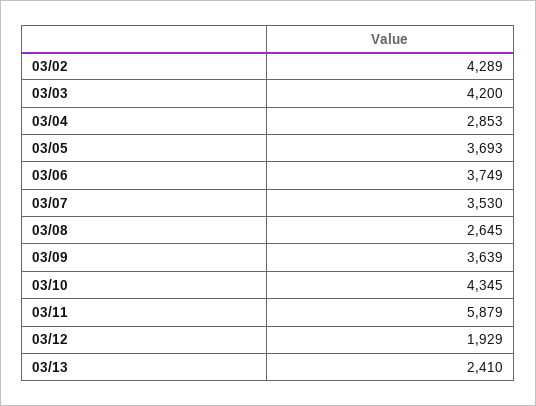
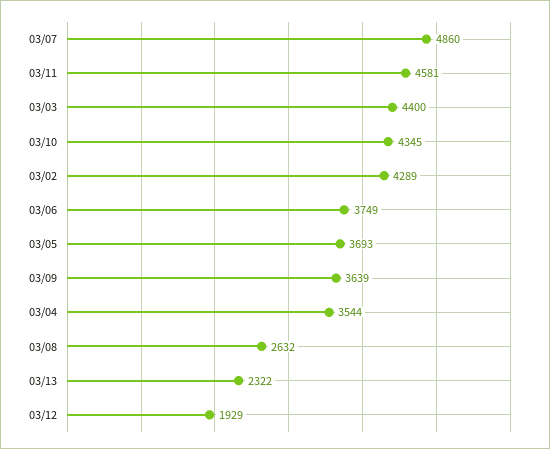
  {
    "03/02": 4289,
-   "03/03": 4200,
+   "03/03": 4400,
-   "03/04": 2853,
+   "03/04": 3544,
    "03/05": 3693,
    "03/06": 3749,
-   "03/07": 3530,
+   "03/07": 4860,
-   "03/08": 2645,
+   "03/08": 2632,
    "03/09": 3639,
    "03/10": 4345,
-   "03/11": 5879,
+   "03/11": 4581,
    "03/12": 1929,
-   "03/13": 2410
+   "03/13": 2322
  }

